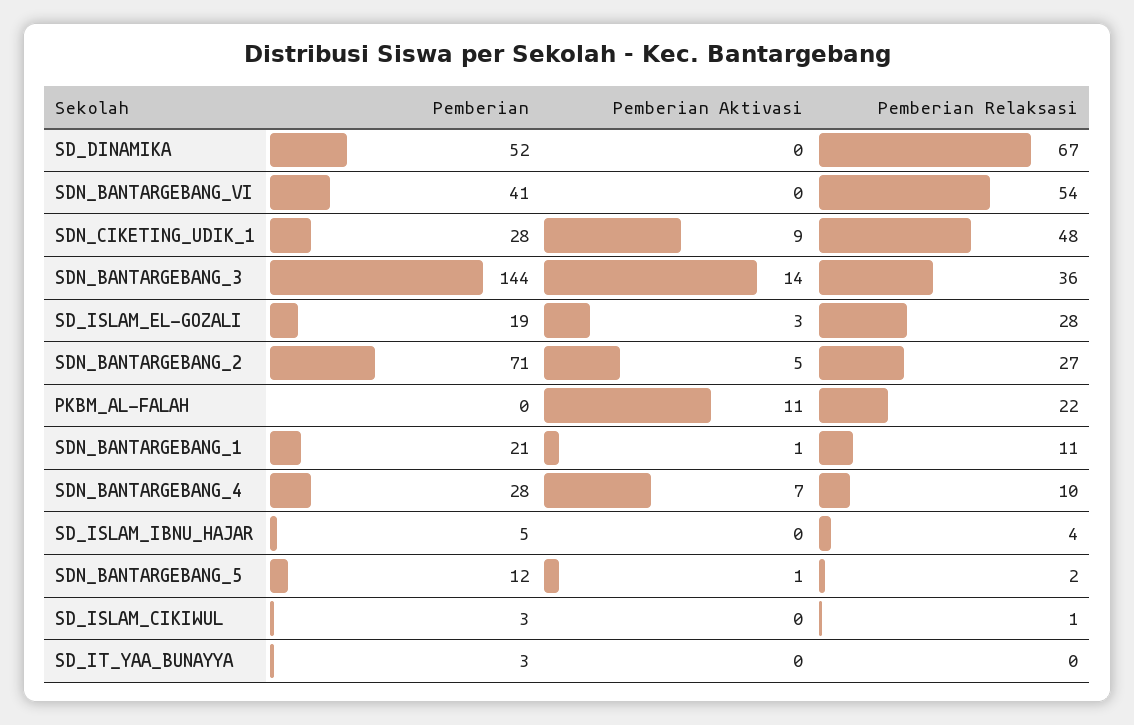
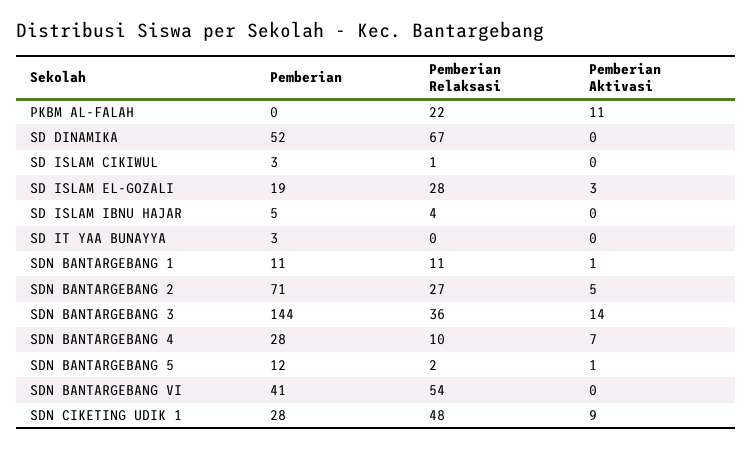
  {
    "Pemberian": {
      "SD_DINAMIKA": 52,
      "SDN_BANTARGEBANG_VI": 41,
      "SDN_CIKETING_UDIK_1": 28,
      "SDN_BANTARGEBANG_3": 144,
      "SD_ISLAM_EL-GOZALI": 19,
      "SDN_BANTARGEBANG_2": 71,
      "PKBM_AL-FALAH": 0,
-     "SDN_BANTARGEBANG_1": 21,
+     "SDN_BANTARGEBANG_1": 11,
      "SDN_BANTARGEBANG_4": 28,
      "SD_ISLAM_IBNU_HAJAR": 5,
      "SDN_BANTARGEBANG_5": 12,
      "SD_ISLAM_CIKIWUL": 3,
      "SD_IT_YAA_BUNAYYA": 3
    },
    "Pemberian Aktivasi": {
      "SD_DINAMIKA": 0,
      "SDN_BANTARGEBANG_VI": 0,
      "SDN_CIKETING_UDIK_1": 9,
      "SDN_BANTARGEBANG_3": 14,
      "SD_ISLAM_EL-GOZALI": 3,
      "SDN_BANTARGEBANG_2": 5,
      "PKBM_AL-FALAH": 11,
      "SDN_BANTARGEBANG_1": 1,
      "SDN_BANTARGEBANG_4": 7,
      "SD_ISLAM_IBNU_HAJAR": 0,
      "SDN_BANTARGEBANG_5": 1,
      "SD_ISLAM_CIKIWUL": 0,
      "SD_IT_YAA_BUNAYYA": 0
    },
    "Pemberian Relaksasi": {
      "SD_DINAMIKA": 67,
      "SDN_BANTARGEBANG_VI": 54,
      "SDN_CIKETING_UDIK_1": 48,
      "SDN_BANTARGEBANG_3": 36,
      "SD_ISLAM_EL-GOZALI": 28,
      "SDN_BANTARGEBANG_2": 27,
      "PKBM_AL-FALAH": 22,
      "SDN_BANTARGEBANG_1": 11,
      "SDN_BANTARGEBANG_4": 10,
      "SD_ISLAM_IBNU_HAJAR": 4,
      "SDN_BANTARGEBANG_5": 2,
      "SD_ISLAM_CIKIWUL": 1,
      "SD_IT_YAA_BUNAYYA": 0
    }
  }

